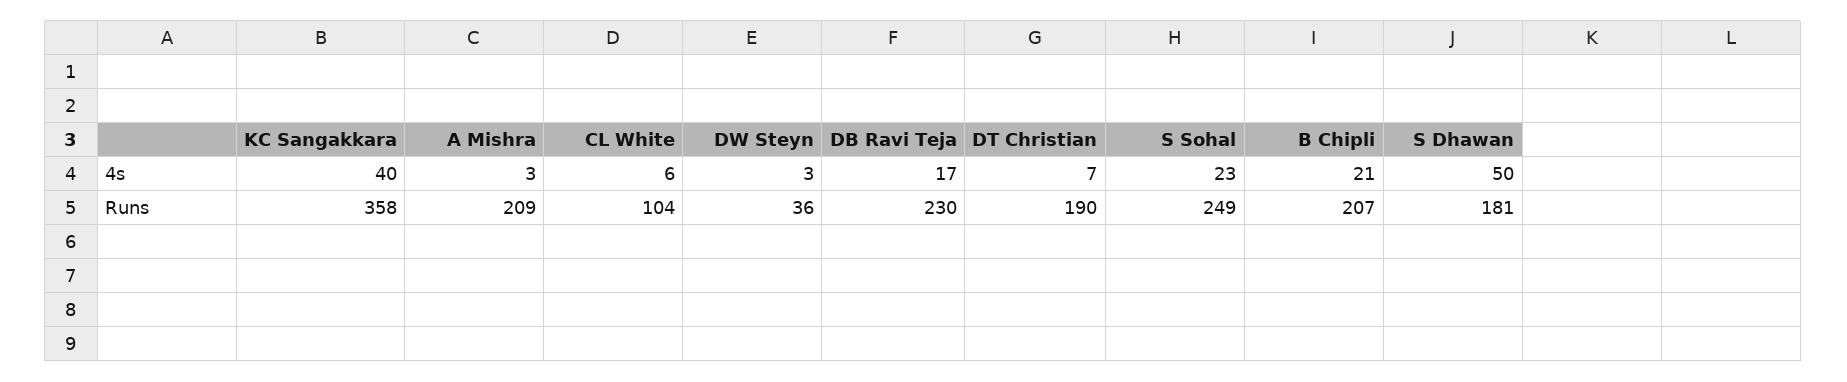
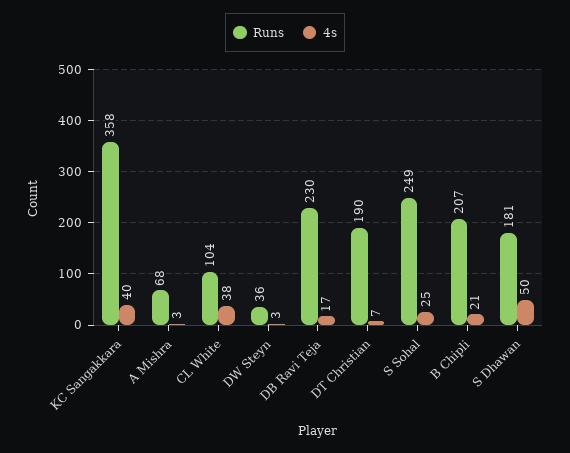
  {
    "4s": {
      "KC Sangakkara": 40,
      "A Mishra": 3,
-     "CL White": 6,
+     "CL White": 38,
      "DW Steyn": 3,
      "DB Ravi Teja": 17,
      "DT Christian": 7,
-     "S Sohal": 23,
+     "S Sohal": 25,
      "B Chipli": 21,
      "S Dhawan": 50
    },
    "Runs": {
      "KC Sangakkara": 358,
-     "A Mishra": 209,
+     "A Mishra": 68,
      "CL White": 104,
      "DW Steyn": 36,
      "DB Ravi Teja": 230,
      "DT Christian": 190,
      "S Sohal": 249,
      "B Chipli": 207,
      "S Dhawan": 181
    }
  }

